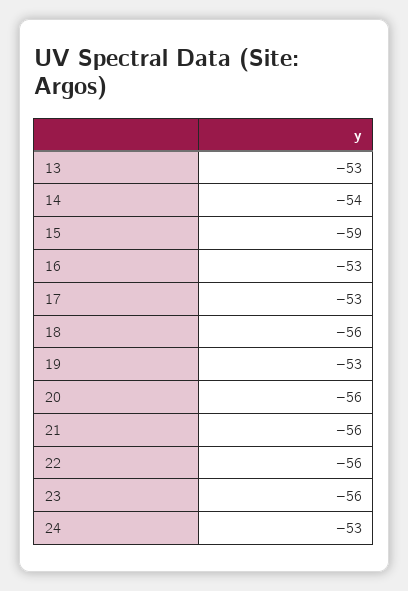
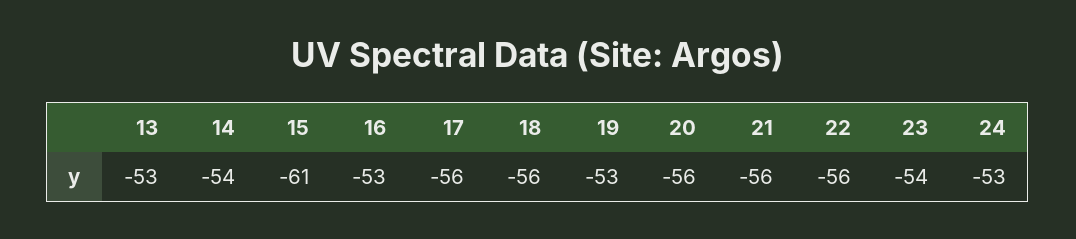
  {
    "13": -53,
    "14": -54,
-   "15": -59,
+   "15": -61,
    "16": -53,
-   "17": -53,
+   "17": -56,
    "18": -56,
    "19": -53,
    "20": -56,
    "21": -56,
    "22": -56,
-   "23": -56,
+   "23": -54,
    "24": -53
  }

